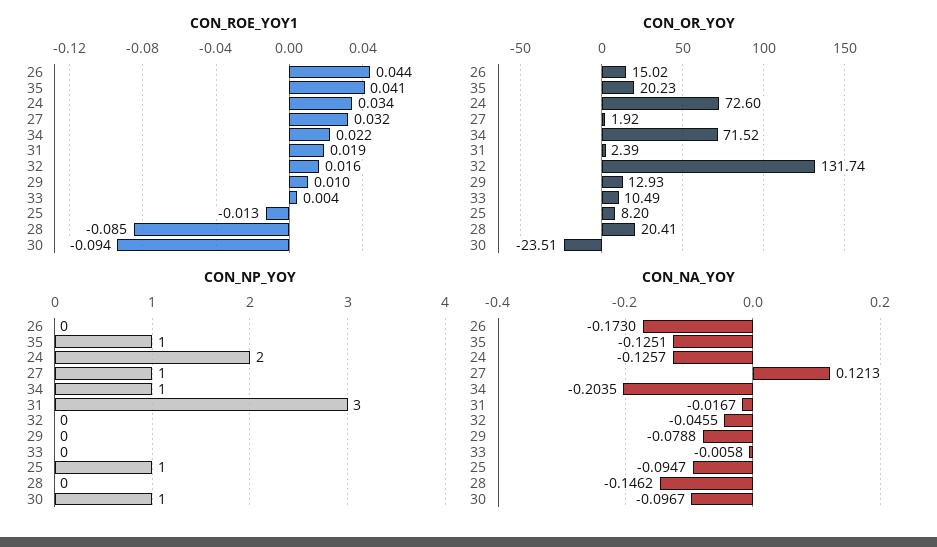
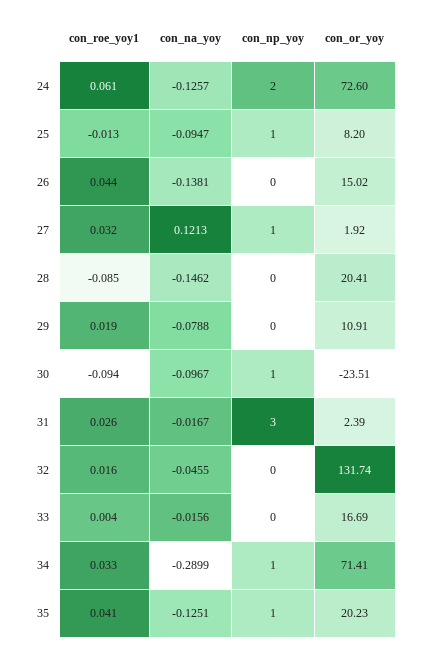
  {
    "CON_ROE_YOY1": {
      "26": 0.044,
      "35": 0.041,
-     "24": 0.034,
+     "24": 0.061,
      "27": 0.032,
-     "34": 0.022,
+     "34": 0.033,
-     "31": 0.019,
+     "31": 0.026,
      "32": 0.016,
-     "29": 0.01,
+     "29": 0.019,
      "33": 0.004,
      "25": -0.013,
      "28": -0.085,
      "30": -0.094
    },
    "CON_OR_YOY": {
      "26": 15.02,
      "35": 20.23,
      "24": 72.6,
      "27": 1.92,
-     "34": 71.52,
+     "34": 71.41,
      "31": 2.39,
      "32": 131.74,
-     "29": 12.93,
+     "29": 10.91,
-     "33": 10.49,
+     "33": 16.69,
      "25": 8.2,
      "28": 20.41,
      "30": -23.51
    },
    "CON_NP_YOY": {
      "26": 0,
      "35": 1,
      "24": 2,
      "27": 1,
      "34": 1,
      "31": 3,
      "32": 0,
      "29": 0,
      "33": 0,
      "25": 1,
      "28": 0,
      "30": 1
    },
    "CON_NA_YOY": {
-     "26": -0.173,
+     "26": -0.1381,
      "35": -0.1251,
      "24": -0.1257,
      "27": 0.1213,
-     "34": -0.2035,
+     "34": -0.2899,
      "31": -0.0167,
      "32": -0.0455,
      "29": -0.0788,
-     "33": -0.0058,
+     "33": -0.0156,
      "25": -0.0947,
      "28": -0.1462,
      "30": -0.0967
    }
  }

